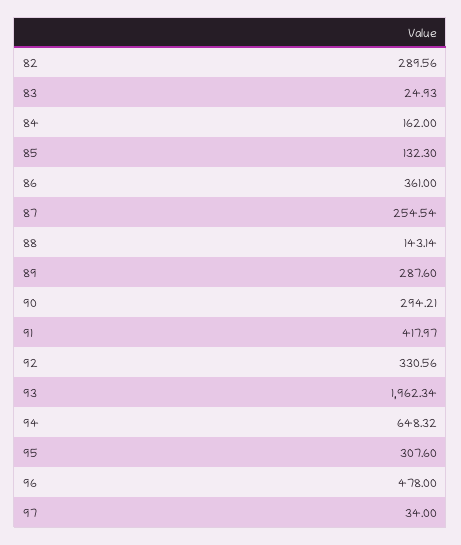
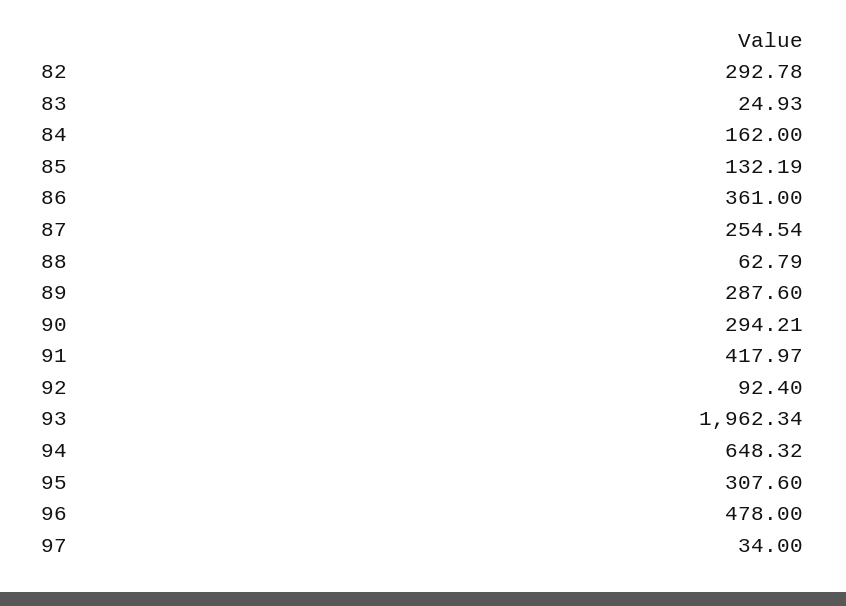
  {
-   "82": 289.56,
+   "82": 292.78,
    "83": 24.93,
    "84": 162,
-   "85": 132.3,
+   "85": 132.19,
    "86": 361,
    "87": 254.54,
-   "88": 143.14,
+   "88": 62.79,
    "89": 287.6,
    "90": 294.21,
    "91": 417.97,
-   "92": 330.56,
+   "92": 92.4,
    "93": 1962.34,
    "94": 648.32,
    "95": 307.6,
    "96": 478,
    "97": 34
  }

